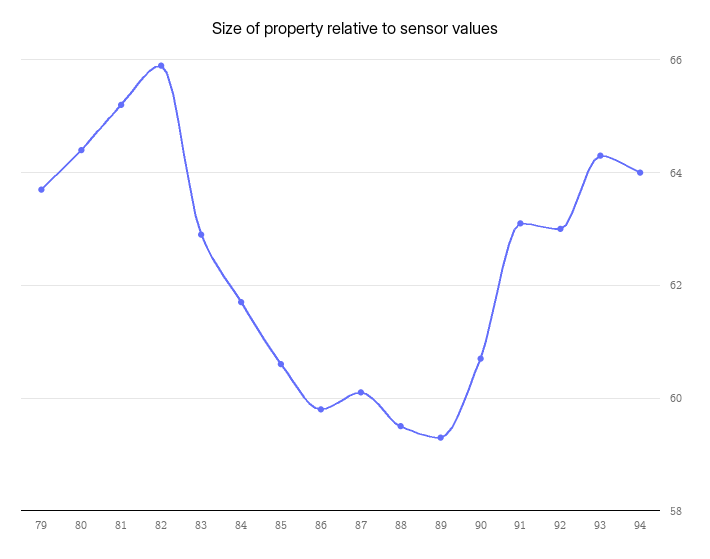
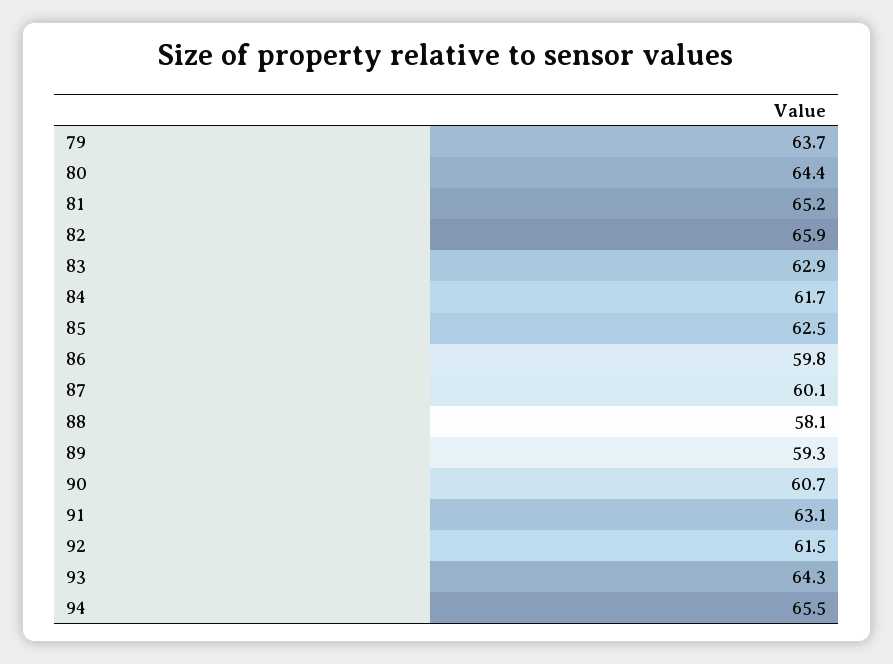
  {
    "79": 63.7,
    "80": 64.4,
    "81": 65.2,
    "82": 65.9,
    "83": 62.9,
    "84": 61.7,
-   "85": 60.5,
+   "85": 62.5,
    "86": 59.8,
    "87": 60.1,
-   "88": 59.5,
+   "88": 58.1,
    "89": 59.3,
    "90": 60.7,
    "91": 63.1,
-   "92": 63,
+   "92": 61.5,
    "93": 64.3,
-   "94": 64
+   "94": 65.5
  }

